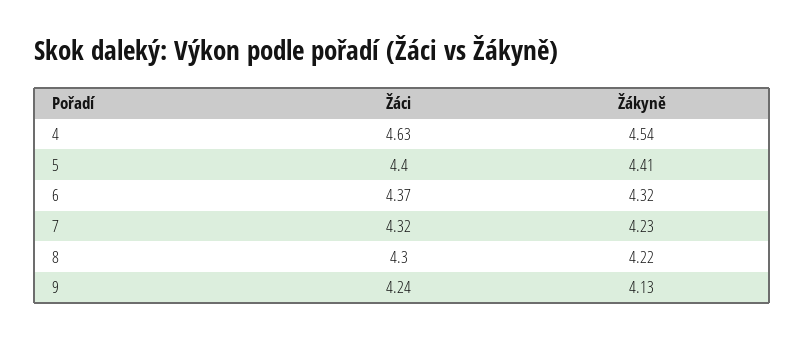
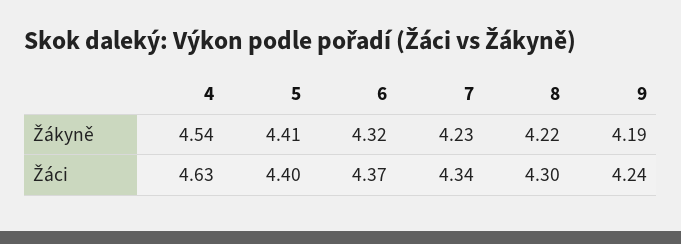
  {
    "Žáci": {
      "4": 4.63,
      "5": 4.4,
      "6": 4.37,
-     "7": 4.32,
+     "7": 4.34,
      "8": 4.3,
      "9": 4.24
    },
    "Žákyně": {
      "4": 4.54,
      "5": 4.41,
      "6": 4.32,
      "7": 4.23,
      "8": 4.22,
-     "9": 4.13
+     "9": 4.19
    }
  }

